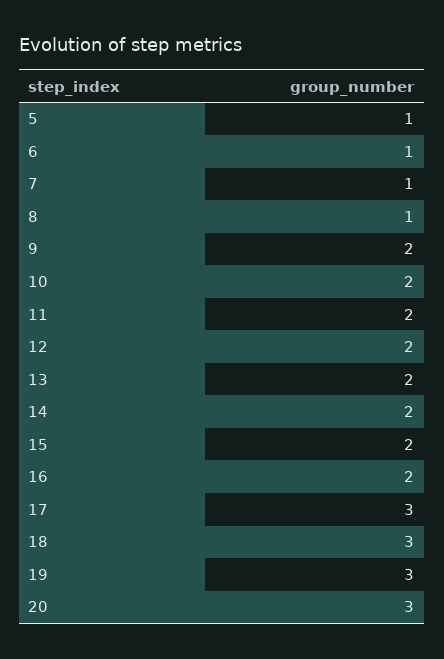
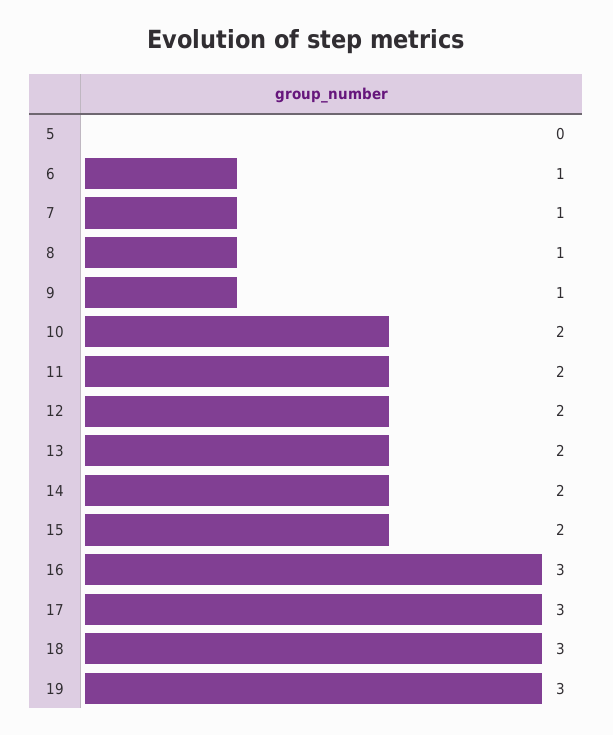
  {
-   "5": 1,
+   "5": 0,
    "6": 1,
    "7": 1,
    "8": 1,
-   "9": 2,
+   "9": 1,
    "10": 2,
    "11": 2,
    "12": 2,
    "13": 2,
    "14": 2,
    "15": 2,
-   "16": 2,
+   "16": 3,
    "17": 3,
    "18": 3,
-   "19": 3,
+   "19": 3
-   "20": 3
  }

